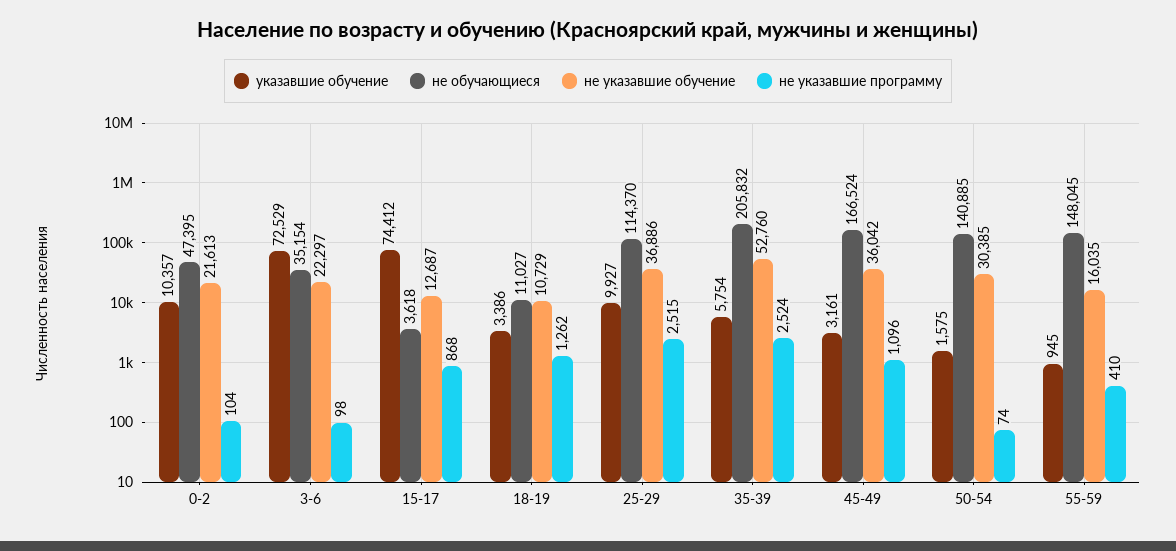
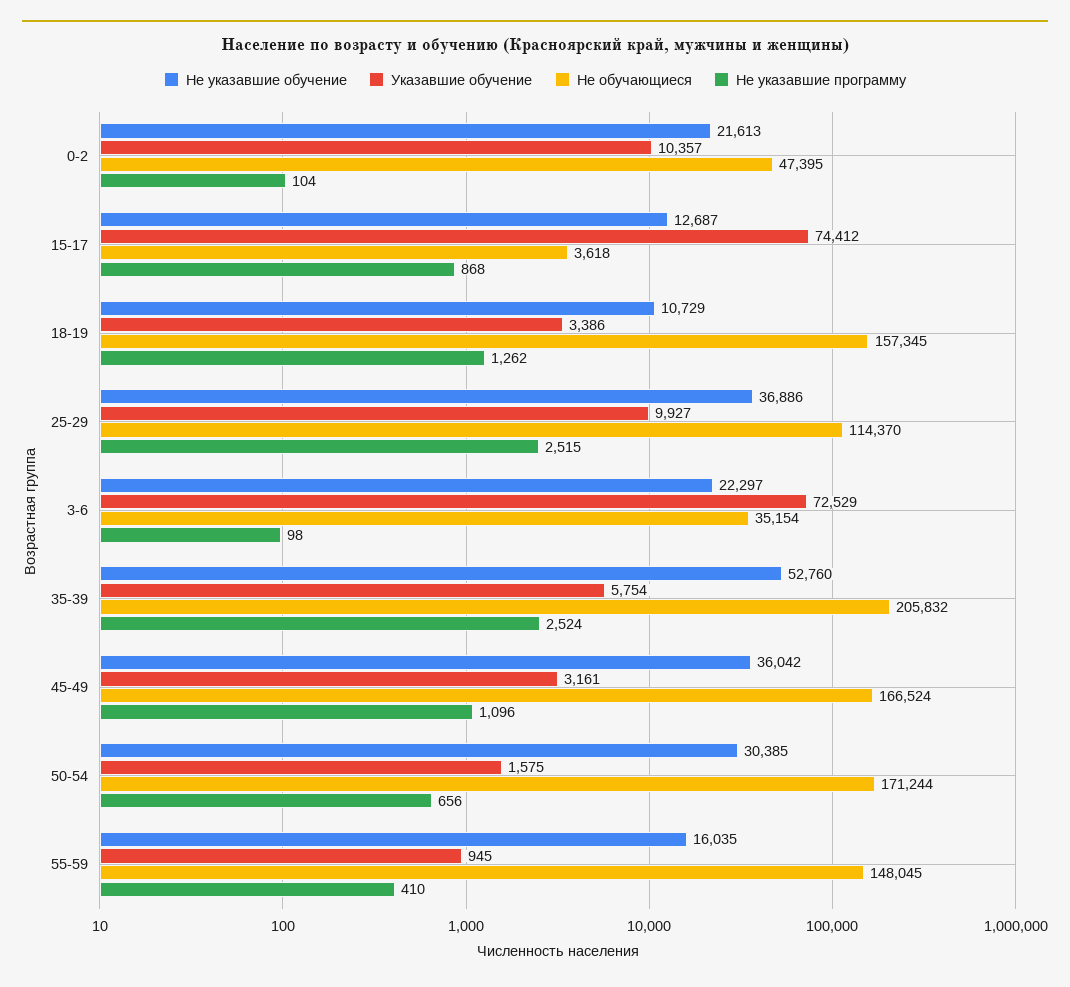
  {
    "указавшие обучение": {
      "0-2": 10357,
      "3-6": 72529,
      "15-17": 74412,
      "18-19": 3386,
      "25-29": 9927,
      "35-39": 5754,
      "45-49": 3161,
      "50-54": 1575,
      "55-59": 945
    },
    "не обучающиеся": {
      "0-2": 47395,
      "3-6": 35154,
      "15-17": 3618,
-     "18-19": 11027,
+     "18-19": 157345,
      "25-29": 114370,
      "35-39": 205832,
      "45-49": 166524,
-     "50-54": 140885,
+     "50-54": 171244,
      "55-59": 148045
    },
    "не указавшие обучение": {
      "0-2": 21613,
      "3-6": 22297,
      "15-17": 12687,
      "18-19": 10729,
      "25-29": 36886,
      "35-39": 52760,
      "45-49": 36042,
      "50-54": 30385,
      "55-59": 16035
    },
    "не указавшие программу": {
      "0-2": 104,
      "3-6": 98,
      "15-17": 868,
      "18-19": 1262,
      "25-29": 2515,
      "35-39": 2524,
      "45-49": 1096,
-     "50-54": 74,
+     "50-54": 656,
      "55-59": 410
    }
  }

